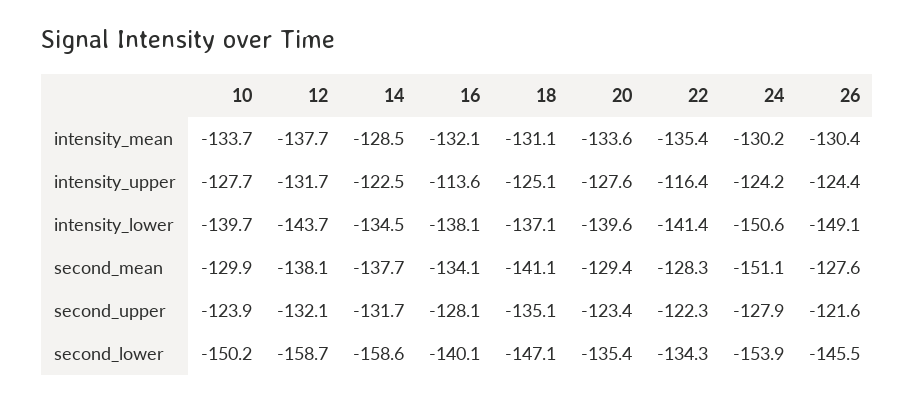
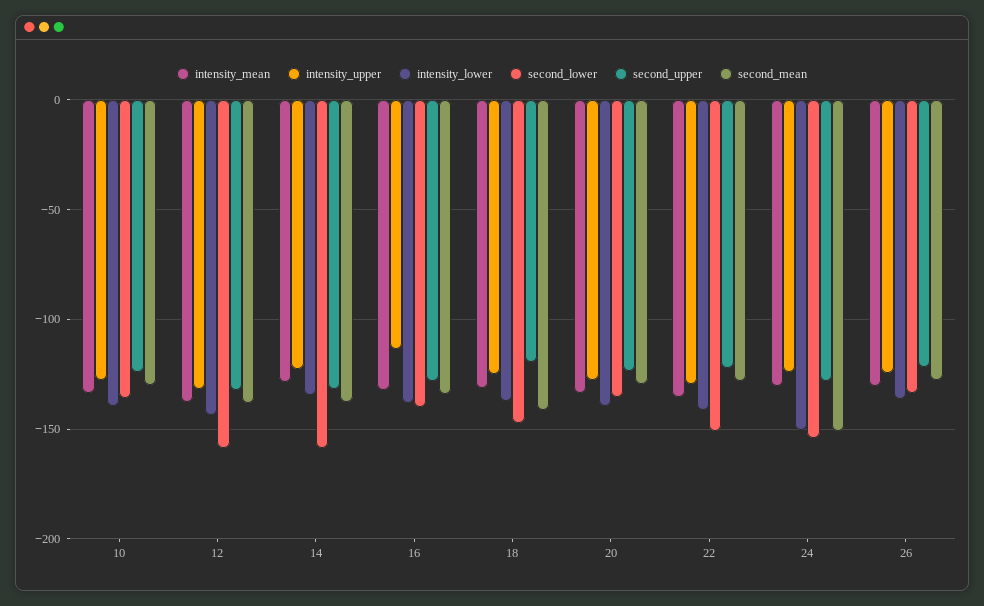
  {
    "intensity_mean": {
      "10": -133.7,
      "12": -137.7,
      "14": -128.5,
      "16": -132.1,
      "18": -131.1,
      "20": -133.6,
      "22": -135.4,
      "24": -130.2,
      "26": -130.4
    },
    "intensity_upper": {
      "10": -127.7,
      "12": -131.7,
      "14": -122.5,
      "16": -113.6,
      "18": -125.1,
      "20": -127.6,
-     "22": -116.4,
+     "22": -130,
      "24": -124.2,
      "26": -124.4
    },
    "intensity_lower": {
      "10": -139.7,
      "12": -143.7,
      "14": -134.5,
      "16": -138.1,
      "18": -137.1,
      "20": -139.6,
      "22": -141.4,
      "24": -150.6,
-     "26": -149.1
+     "26": -135
    },
    "second_mean": {
      "10": -129.9,
      "12": -138.1,
      "14": -137.7,
      "16": -134.1,
      "18": -141.1,
      "20": -129.4,
      "22": -128.3,
      "24": -151.1,
      "26": -127.6
    },
    "second_upper": {
      "10": -123.9,
      "12": -132.1,
      "14": -131.7,
      "16": -128.1,
-     "18": -135.1,
+     "18": -120,
      "20": -123.4,
      "22": -122.3,
      "24": -127.9,
      "26": -121.6
    },
    "second_lower": {
-     "10": -150.2,
+     "10": -135,
      "12": -158.7,
      "14": -158.6,
      "16": -140.1,
      "18": -147.1,
      "20": -135.4,
-     "22": -134.3,
+     "22": -150,
      "24": -153.9,
-     "26": -145.5
+     "26": -135
    }
  }

